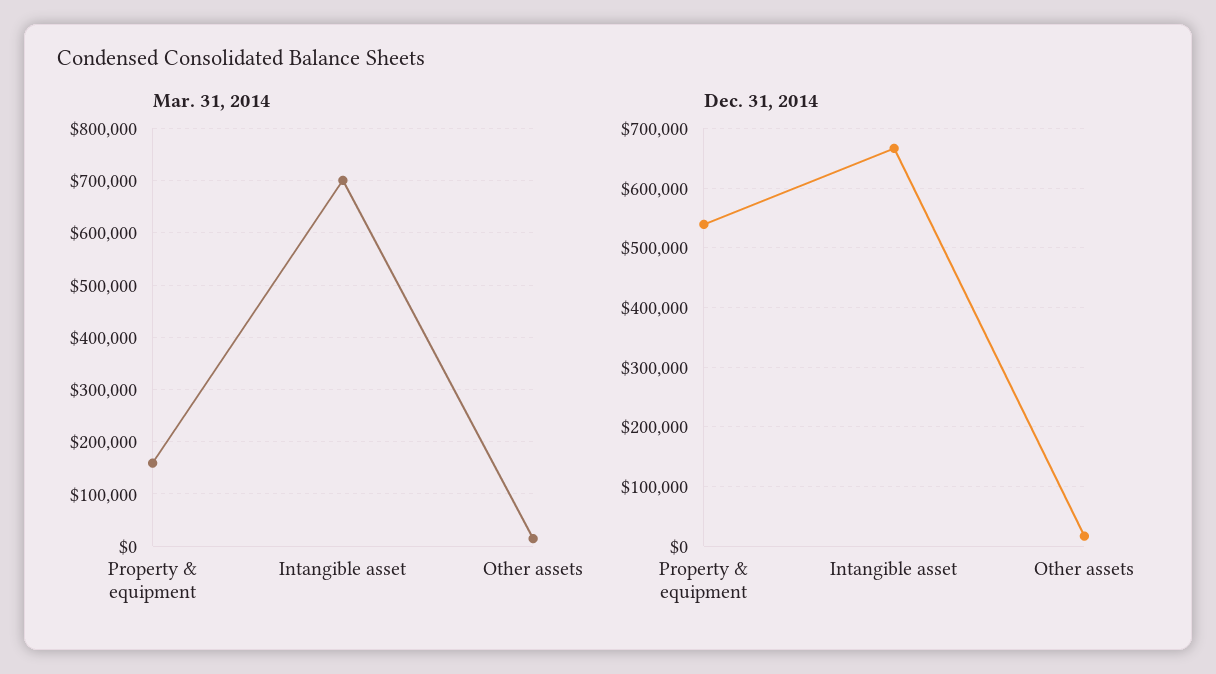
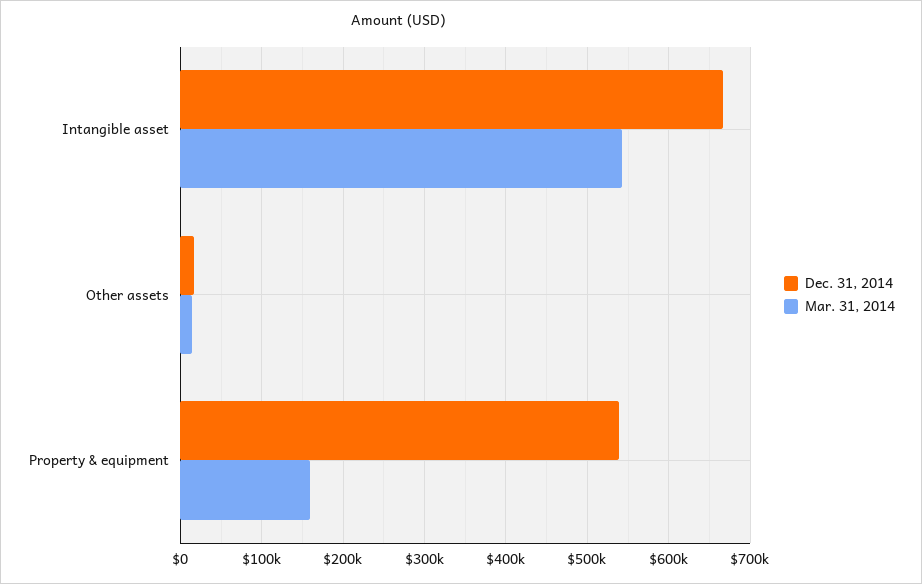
  {
    "Mar. 31, 2014": {
      "Property & equipment": 160000,
-     "Intangible asset": 700000,
+     "Intangible asset": 540000,
      "Other assets": 10000
    },
    "Dec. 31, 2014": {
      "Property & equipment": 540000,
      "Intangible asset": 670000,
      "Other assets": 20000
    }
  }

